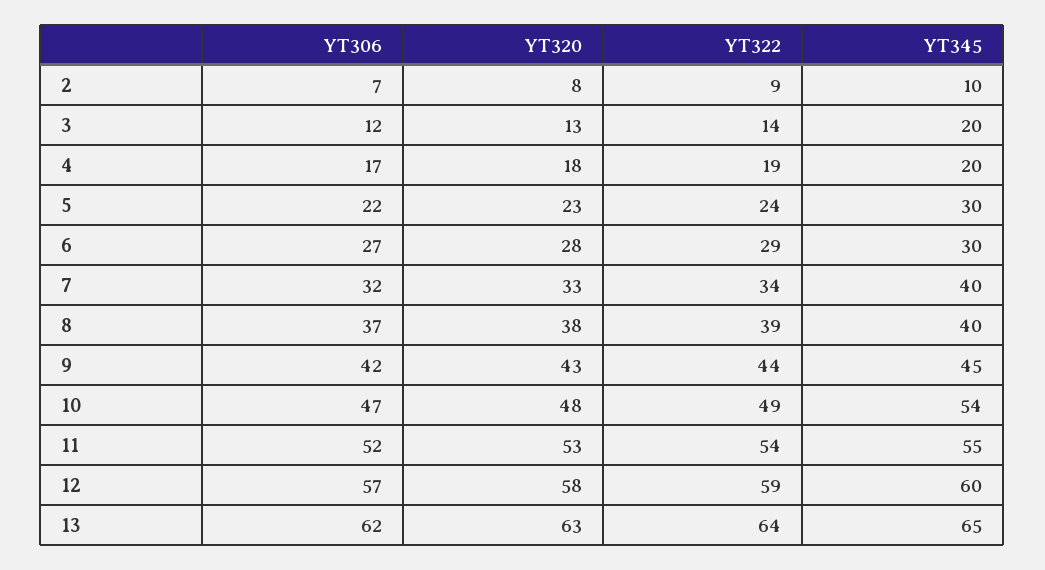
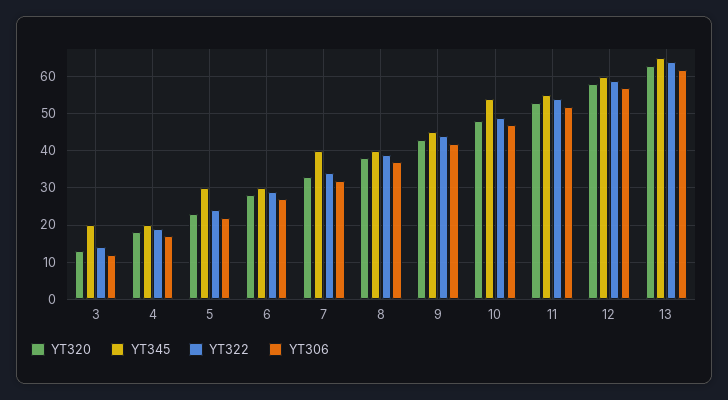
  {
    "YT306": {
-     "2": 7,
      "3": 12,
      "4": 17,
      "5": 22,
      "6": 27,
      "7": 32,
      "8": 37,
      "9": 42,
      "10": 47,
      "11": 52,
      "12": 57,
      "13": 62
    },
    "YT320": {
-     "2": 8,
      "3": 13,
      "4": 18,
      "5": 23,
      "6": 28,
      "7": 33,
      "8": 38,
      "9": 43,
      "10": 48,
      "11": 53,
      "12": 58,
      "13": 63
    },
    "YT322": {
-     "2": 9,
      "3": 14,
      "4": 19,
      "5": 24,
      "6": 29,
      "7": 34,
      "8": 39,
      "9": 44,
      "10": 49,
      "11": 54,
      "12": 59,
      "13": 64
    },
    "YT345": {
-     "2": 10,
      "3": 20,
      "4": 20,
      "5": 30,
      "6": 30,
      "7": 40,
      "8": 40,
      "9": 45,
      "10": 54,
      "11": 55,
      "12": 60,
      "13": 65
    }
  }

